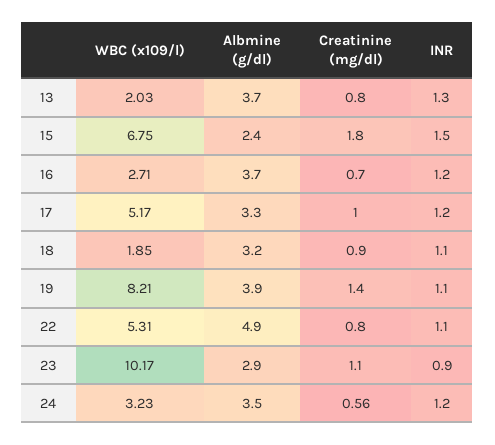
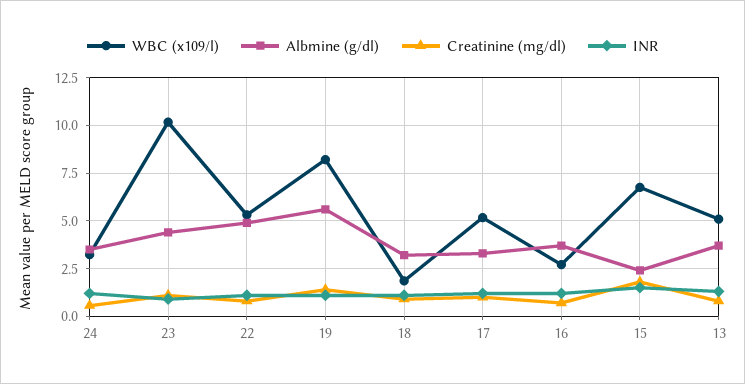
  {
    "WBC (x109/l)": {
-     "13": 2.03,
+     "13": 5,
      "15": 6.75,
      "16": 2.71,
      "17": 5.17,
      "18": 1.85,
      "19": 8.21,
      "22": 5.31,
      "23": 10.17,
      "24": 3.23
    },
    "Albmine (g/dl)": {
      "13": 3.7,
      "15": 2.4,
      "16": 3.7,
      "17": 3.3,
      "18": 3.2,
-     "19": 3.9,
+     "19": 5.5,
      "22": 4.9,
-     "23": 2.9,
+     "23": 4.5,
      "24": 3.5
    },
    "Creatinine (mg/dl)": {
      "13": 0.8,
      "15": 1.8,
      "16": 0.7,
      "17": 1,
      "18": 0.9,
      "19": 1.4,
      "22": 0.8,
      "23": 1.1,
      "24": 0.56
    },
    "INR": {
      "13": 1.3,
      "15": 1.5,
      "16": 1.2,
      "17": 1.2,
      "18": 1.1,
      "19": 1.1,
      "22": 1.1,
      "23": 0.9,
      "24": 1.2
    }
  }

